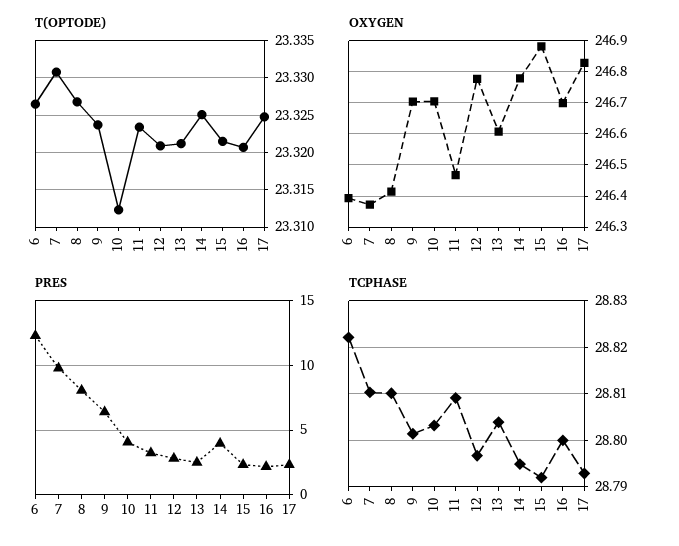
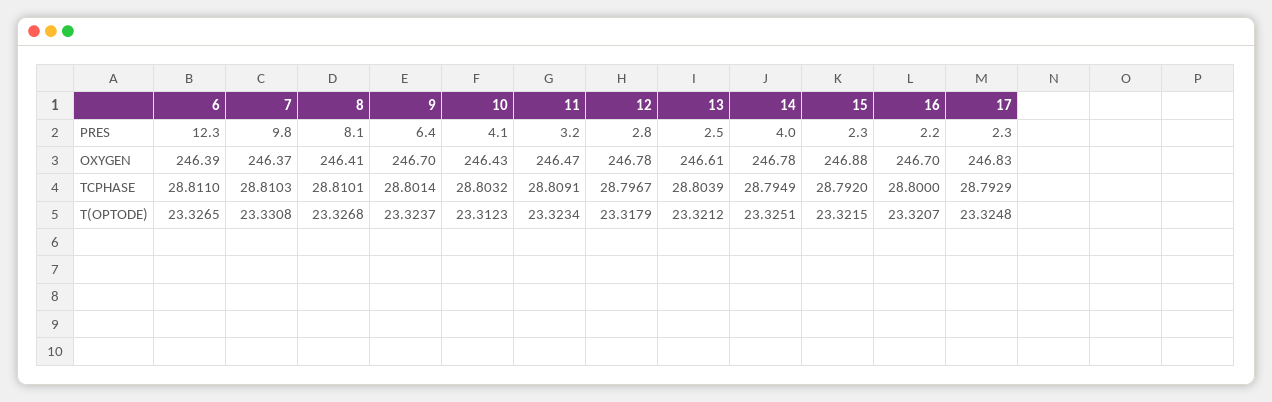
  {
    "T(OPTODE)": {
      "6": 23.3265,
      "7": 23.3308,
      "8": 23.3268,
      "9": 23.3237,
      "10": 23.3123,
      "11": 23.3234,
-     "12": 23.321,
+     "12": 23.3179,
      "13": 23.3212,
      "14": 23.3251,
      "15": 23.3215,
      "16": 23.3207,
      "17": 23.3248
    },
    "OXYGEN": {
      "6": 246.39,
      "7": 246.37,
      "8": 246.41,
      "9": 246.7,
-     "10": 246.7,
+     "10": 246.43,
      "11": 246.47,
      "12": 246.78,
      "13": 246.61,
      "14": 246.78,
      "15": 246.88,
      "16": 246.7,
      "17": 246.83
    },
    "PRES": {
      "6": 12.3,
      "7": 9.8,
      "8": 8.1,
      "9": 6.4,
      "10": 4.1,
      "11": 3.2,
      "12": 2.8,
      "13": 2.5,
      "14": 4,
      "15": 2.3,
      "16": 2.2,
      "17": 2.3
    },
    "TCPHASE": {
-     "6": 28.822,
+     "6": 28.811,
      "7": 28.8103,
      "8": 28.8101,
      "9": 28.8014,
      "10": 28.8032,
      "11": 28.8091,
      "12": 28.7967,
      "13": 28.8039,
      "14": 28.7949,
      "15": 28.792,
      "16": 28.8,
      "17": 28.7929
    }
  }

